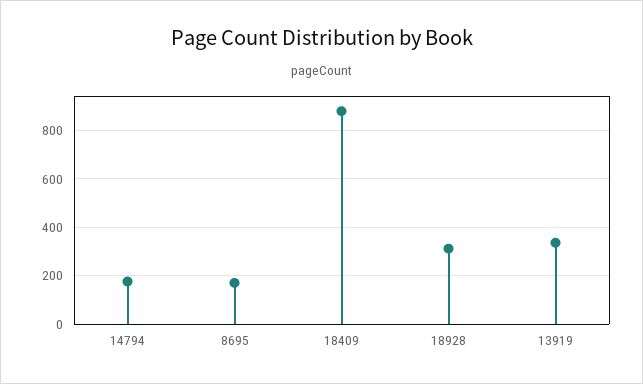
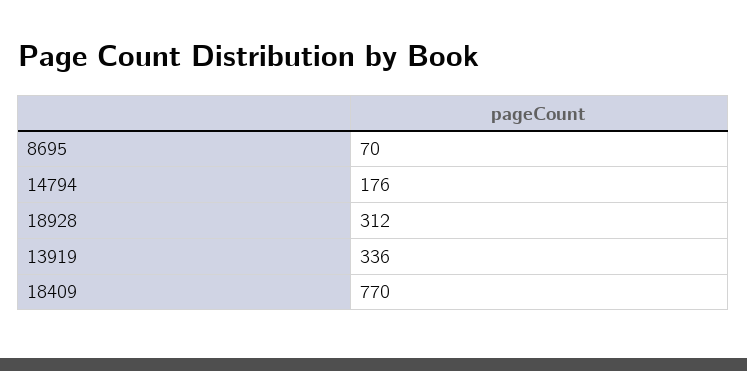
  {
    "14794": 176,
-   "8695": 175,
+   "8695": 70,
-   "18409": 875,
+   "18409": 770,
    "18928": 312,
    "13919": 336
  }

